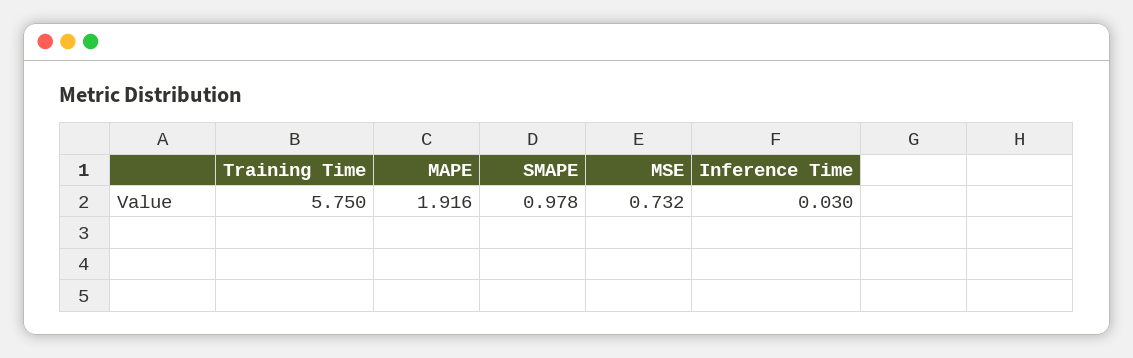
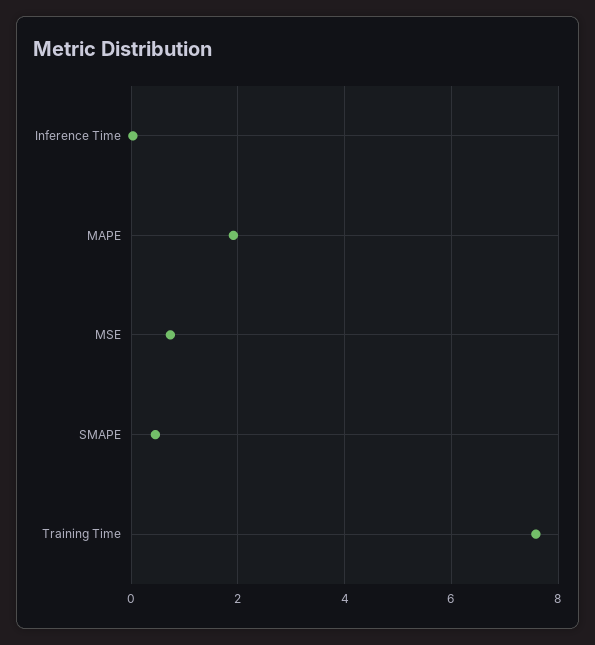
  {
-   "Training Time": 5.75,
+   "Training Time": 7.6,
    "MAPE": 1.916,
-   "SMAPE": 0.978,
+   "SMAPE": 0.4,
    "MSE": 0.732,
    "Inference Time": 0.03
  }

